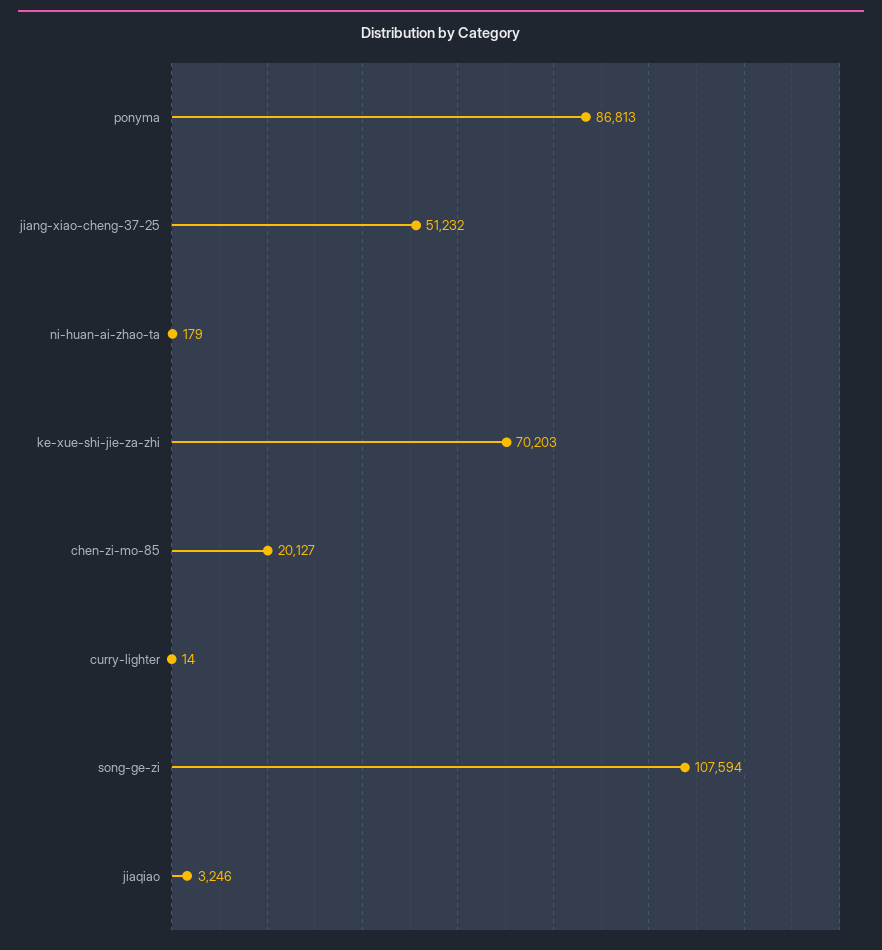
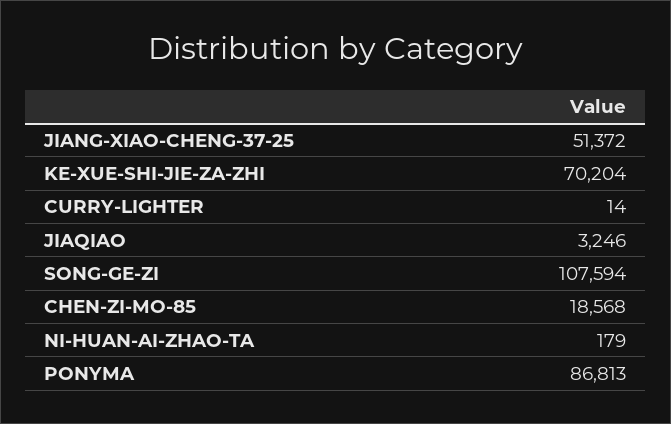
  {
    "ponyma": 86813,
-   "jiang-xiao-cheng-37-25": 51232,
+   "jiang-xiao-cheng-37-25": 51372,
    "ni-huan-ai-zhao-ta": 179,
-   "ke-xue-shi-jie-za-zhi": 70203,
+   "ke-xue-shi-jie-za-zhi": 70204,
-   "chen-zi-mo-85": 20127,
+   "chen-zi-mo-85": 18568,
    "curry-lighter": 14,
    "song-ge-zi": 107594,
    "jiaqiao": 3246
  }

